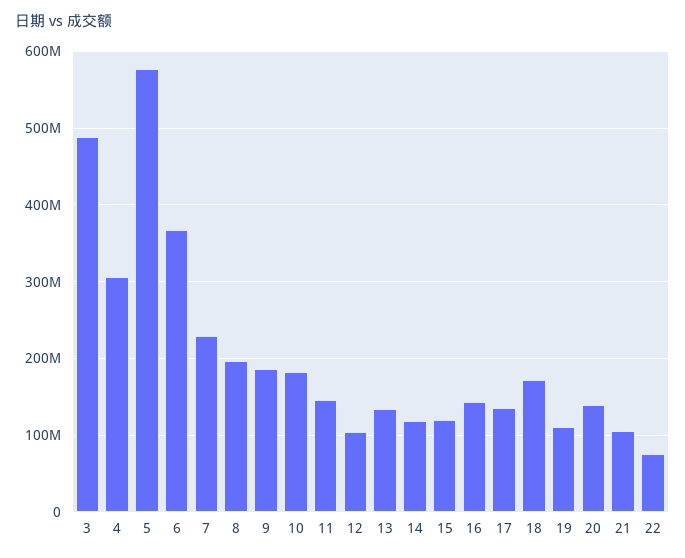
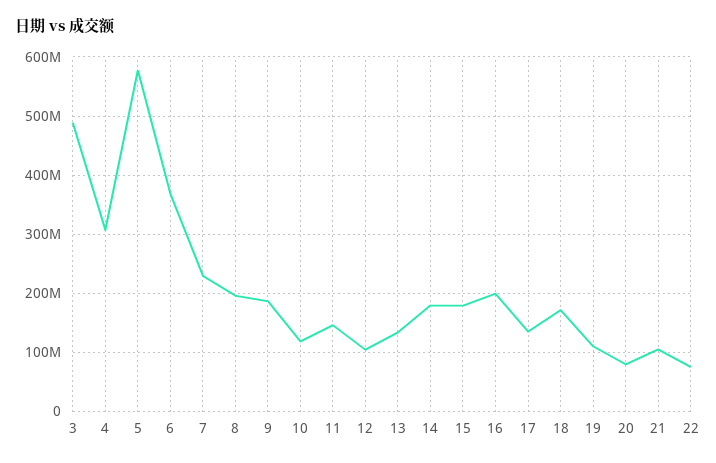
  {
    "3": 490000000,
    "4": 310000000,
    "5": 580000000,
    "6": 370000000,
    "7": 230000000,
    "8": 200000000,
    "9": 190000000,
-   "10": 180000000,
+   "10": 120000000,
    "11": 150000000,
    "12": 100000000,
    "13": 130000000,
-   "14": 120000000,
+   "14": 180000000,
-   "15": 120000000,
+   "15": 180000000,
-   "16": 140000000,
+   "16": 200000000,
    "17": 140000000,
    "18": 170000000,
    "19": 110000000,
-   "20": 140000000,
+   "20": 80000000,
    "21": 110000000,
    "22": 80000000
  }

